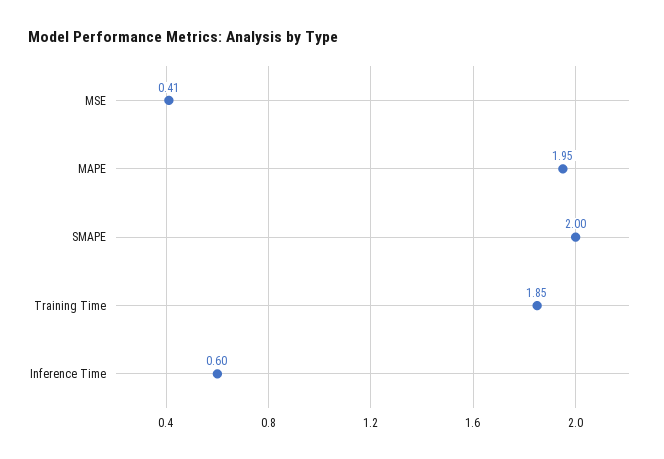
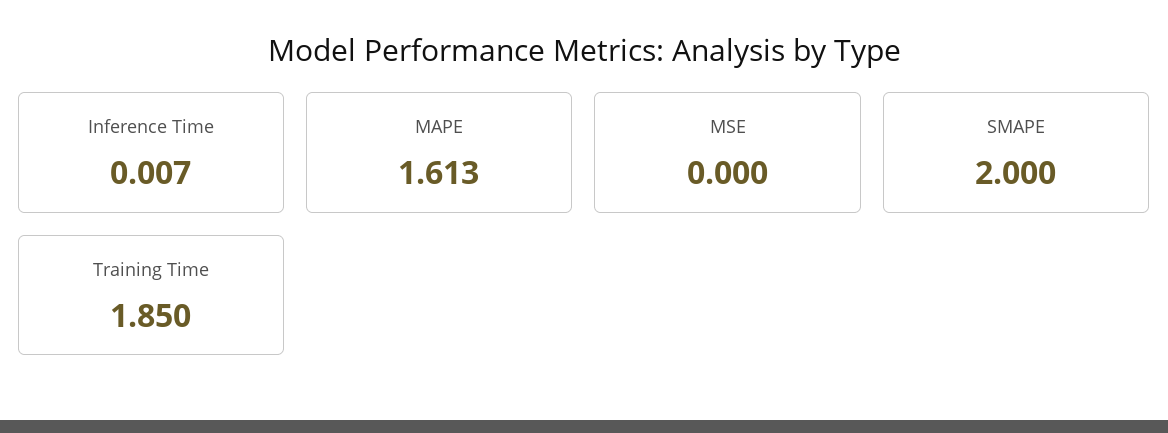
  {
-   "MSE": 0.41,
+   "MSE": 0,
-   "MAPE": 1.95,
+   "MAPE": 1.613,
    "SMAPE": 2,
    "Training Time": 1.85,
-   "Inference Time": 0.6
+   "Inference Time": 0.007
  }

